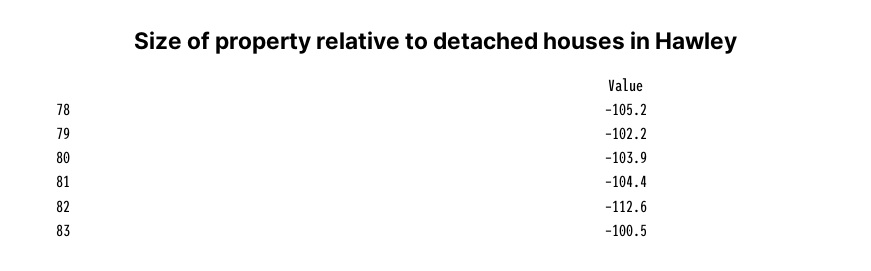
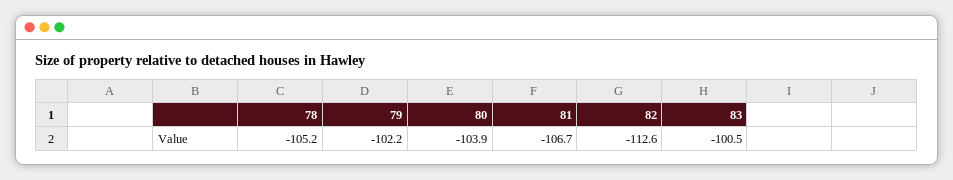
  {
    "78": -105.2,
    "79": -102.2,
    "80": -103.9,
-   "81": -104.4,
+   "81": -106.7,
    "82": -112.6,
    "83": -100.5
  }

